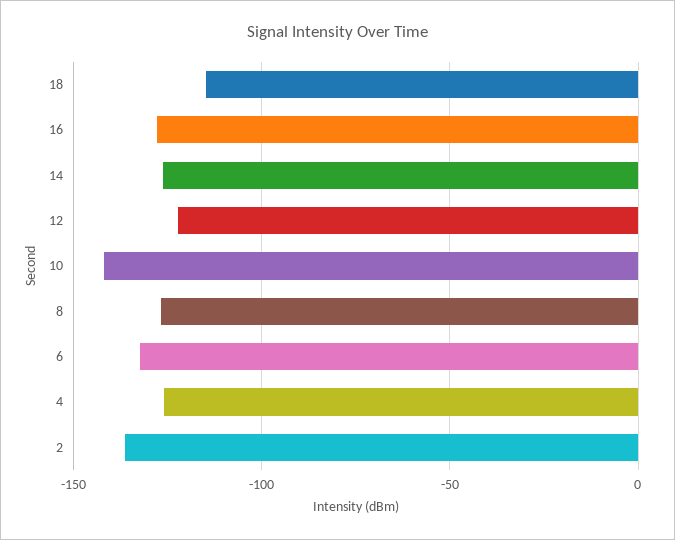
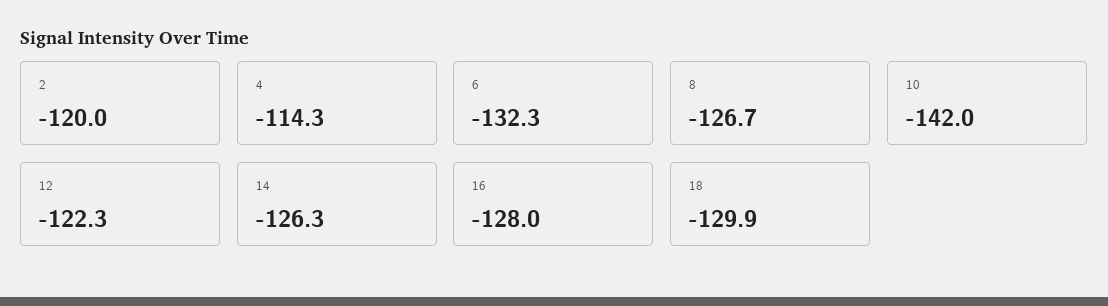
  {
-   "18": -115,
+   "18": -129.9,
    "16": -128,
    "14": -126.3,
    "12": -122.3,
    "10": -142,
    "8": -126.7,
    "6": -132.3,
-   "4": -125,
+   "4": -114.3,
-   "2": -135
+   "2": -120
  }

